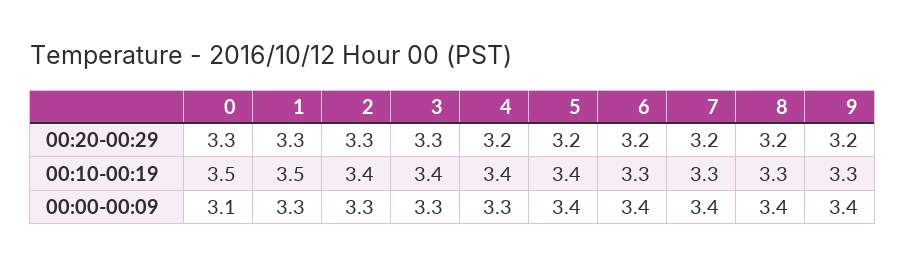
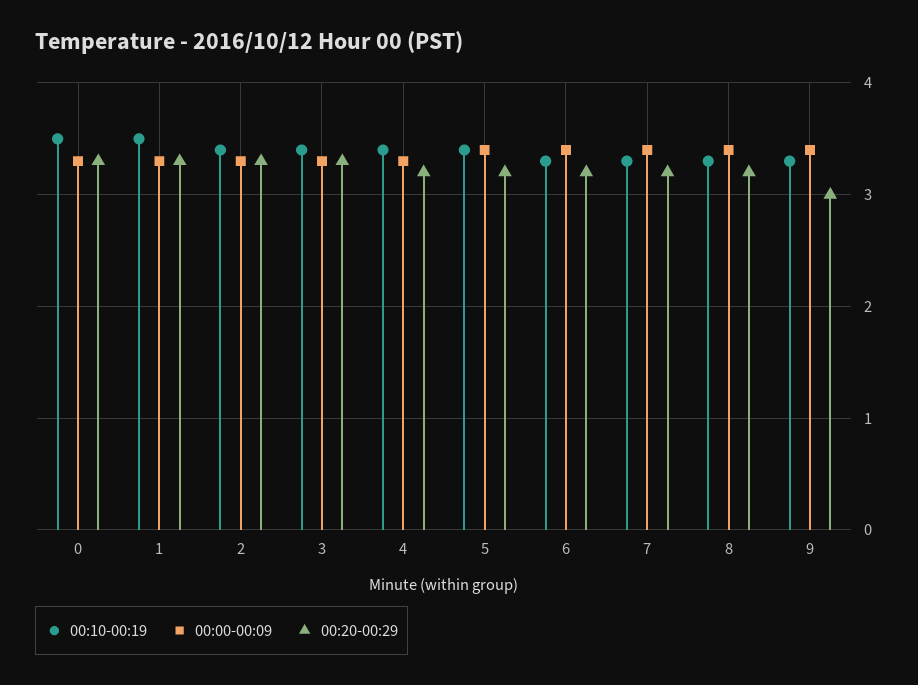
  {
    "00:20-00:29": {
      "0": 3.3,
      "1": 3.3,
      "2": 3.3,
      "3": 3.3,
      "4": 3.2,
      "5": 3.2,
      "6": 3.2,
      "7": 3.2,
      "8": 3.2,
-     "9": 3.2
+     "9": 3
    },
    "00:10-00:19": {
      "0": 3.5,
      "1": 3.5,
      "2": 3.4,
      "3": 3.4,
      "4": 3.4,
      "5": 3.4,
      "6": 3.3,
      "7": 3.3,
      "8": 3.3,
      "9": 3.3
    },
    "00:00-00:09": {
-     "0": 3.1,
+     "0": 3.3,
      "1": 3.3,
      "2": 3.3,
      "3": 3.3,
      "4": 3.3,
      "5": 3.4,
      "6": 3.4,
      "7": 3.4,
      "8": 3.4,
      "9": 3.4
    }
  }

